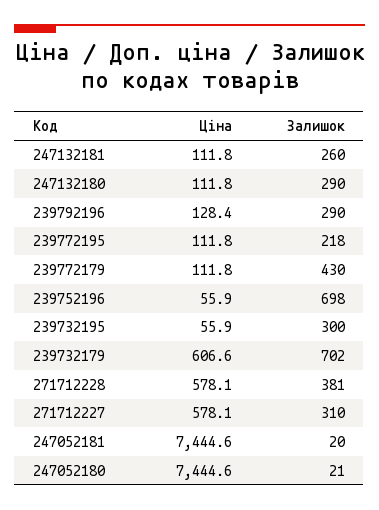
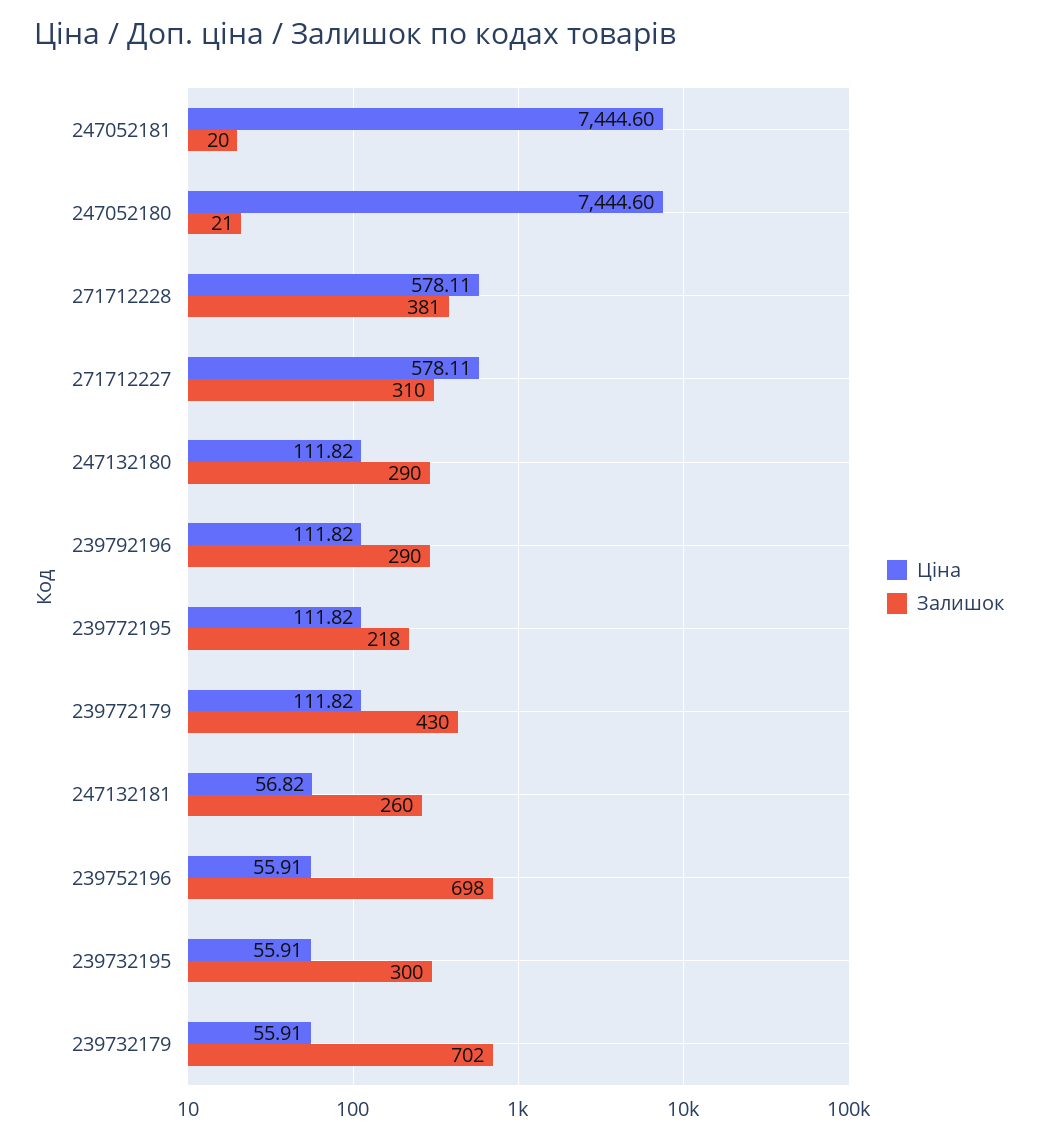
  {
    "Ціна": {
-     "247132181": 111.8,
+     "247132181": 56.82,
      "247132180": 111.82,
-     "239792196": 128.4,
+     "239792196": 111.82,
      "239772195": 111.82,
      "239772179": 111.82,
      "239752196": 55.91,
      "239732195": 55.91,
-     "239732179": 606.6,
+     "239732179": 55.91,
      "271712228": 578.11,
      "271712227": 578.11,
      "247052181": 7444.6,
      "247052180": 7444.6
    },
    "Залишок": {
      "247132181": 260,
      "247132180": 290,
      "239792196": 290,
      "239772195": 218,
      "239772179": 430,
      "239752196": 698,
      "239732195": 300,
      "239732179": 702,
      "271712228": 381,
      "271712227": 310,
      "247052181": 20,
      "247052180": 21
    }
  }

